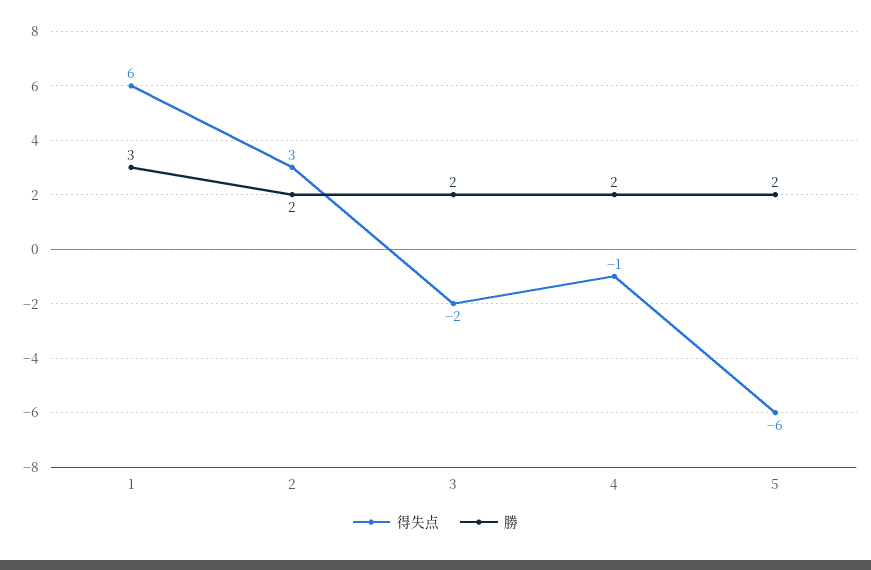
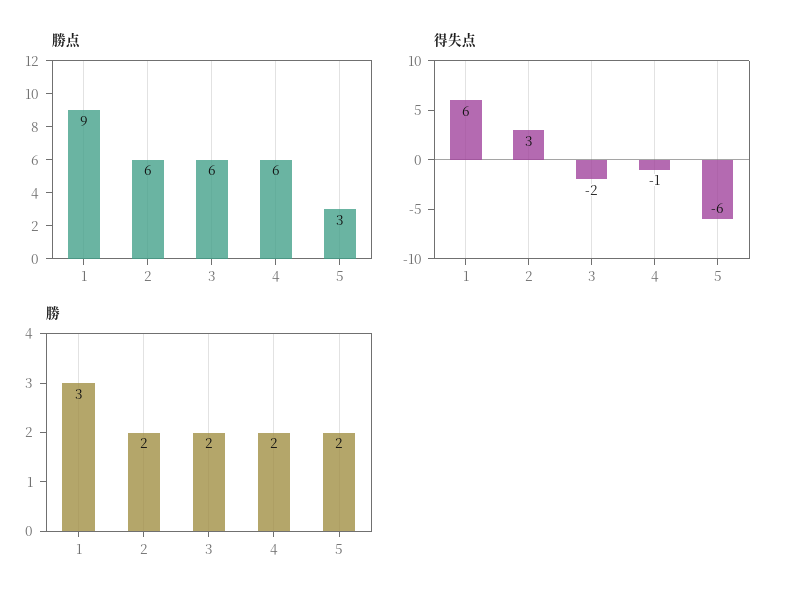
  {
    "得失点": {
      "1": 6,
      "2": 3,
      "3": -2,
      "4": -1,
      "5": -6
    },
    "勝": {
      "1": 3,
      "2": 2,
      "3": 2,
      "4": 2,
      "5": 2
-   }
+   },
+   "勝点": {
+     "1": 9,
+     "2": 6,
+     "3": 6,
+     "4": 6,
+     "5": 3
+   }
  }

